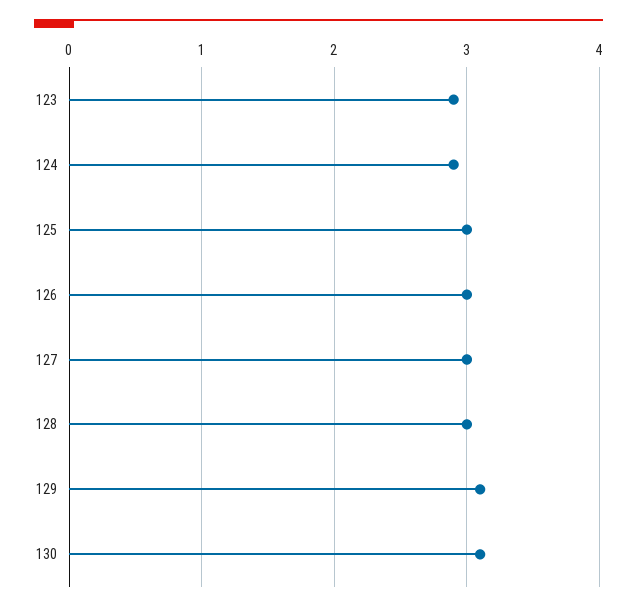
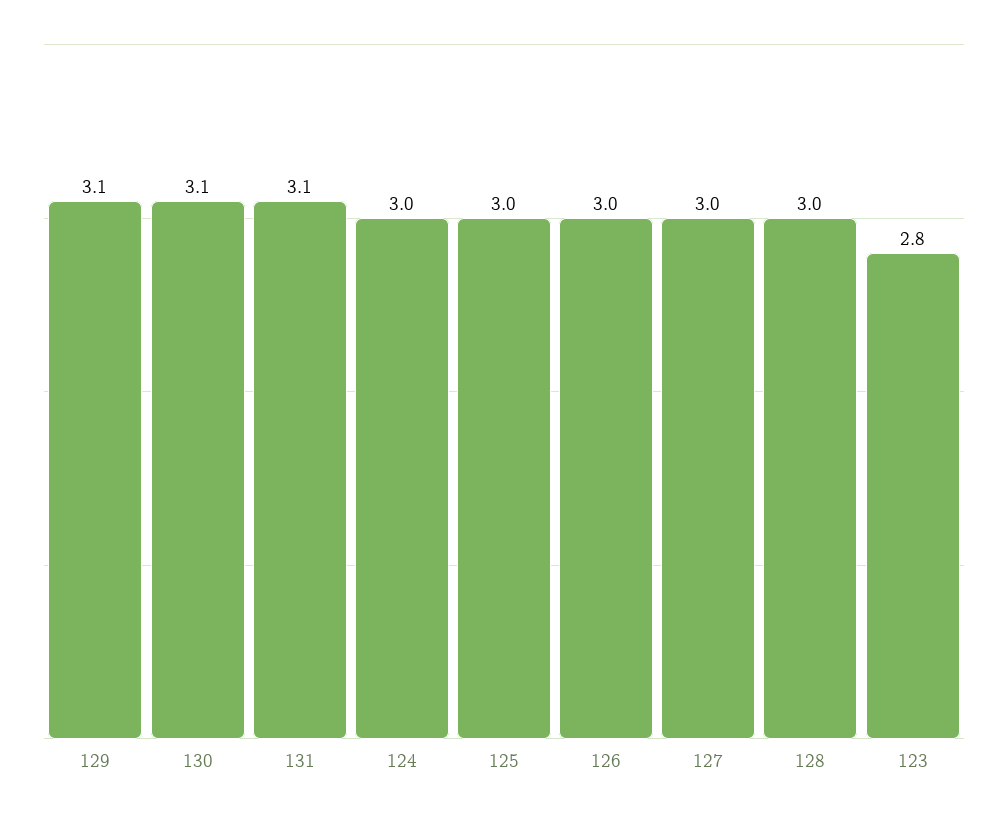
  {
-   "123": 2.9,
+   "123": 2.8,
-   "124": 2.9,
+   "124": 3,
    "125": 3,
    "126": 3,
    "127": 3,
    "128": 3,
    "129": 3.1,
-   "130": 3.1
+   "130": 3.1,
+   "131": 3.1
  }

